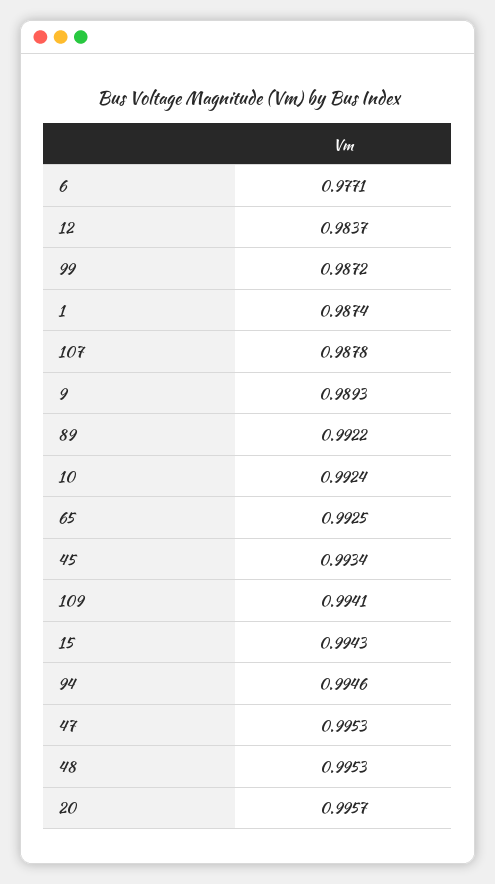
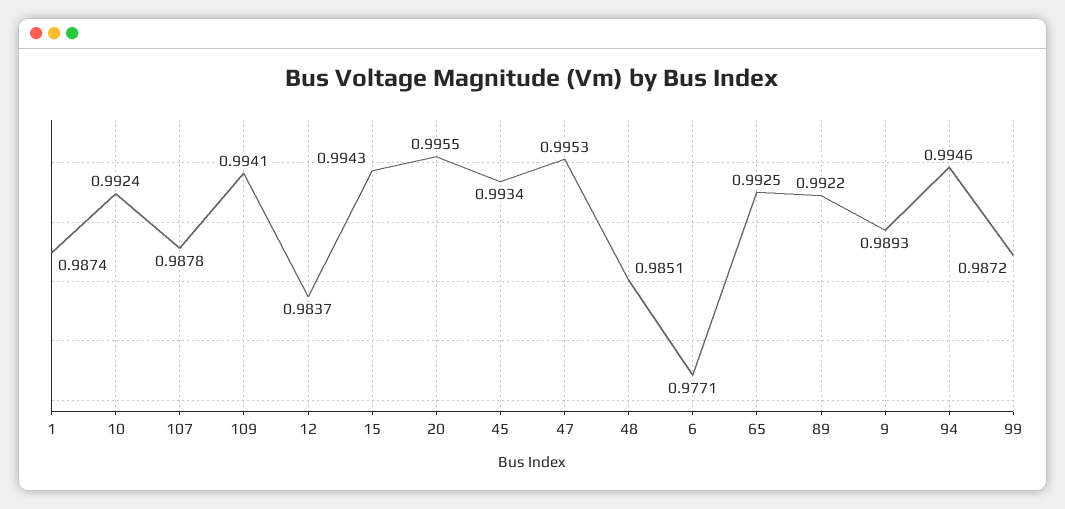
  {
    "6": 0.9771,
    "12": 0.9837,
    "99": 0.9872,
    "1": 0.9874,
    "107": 0.9878,
    "9": 0.9893,
    "89": 0.9922,
    "10": 0.9924,
    "65": 0.9925,
    "45": 0.9934,
    "109": 0.9941,
    "15": 0.9943,
    "94": 0.9946,
    "47": 0.9953,
-   "48": 0.9953,
+   "48": 0.9851,
-   "20": 0.9957
+   "20": 0.9955
  }

